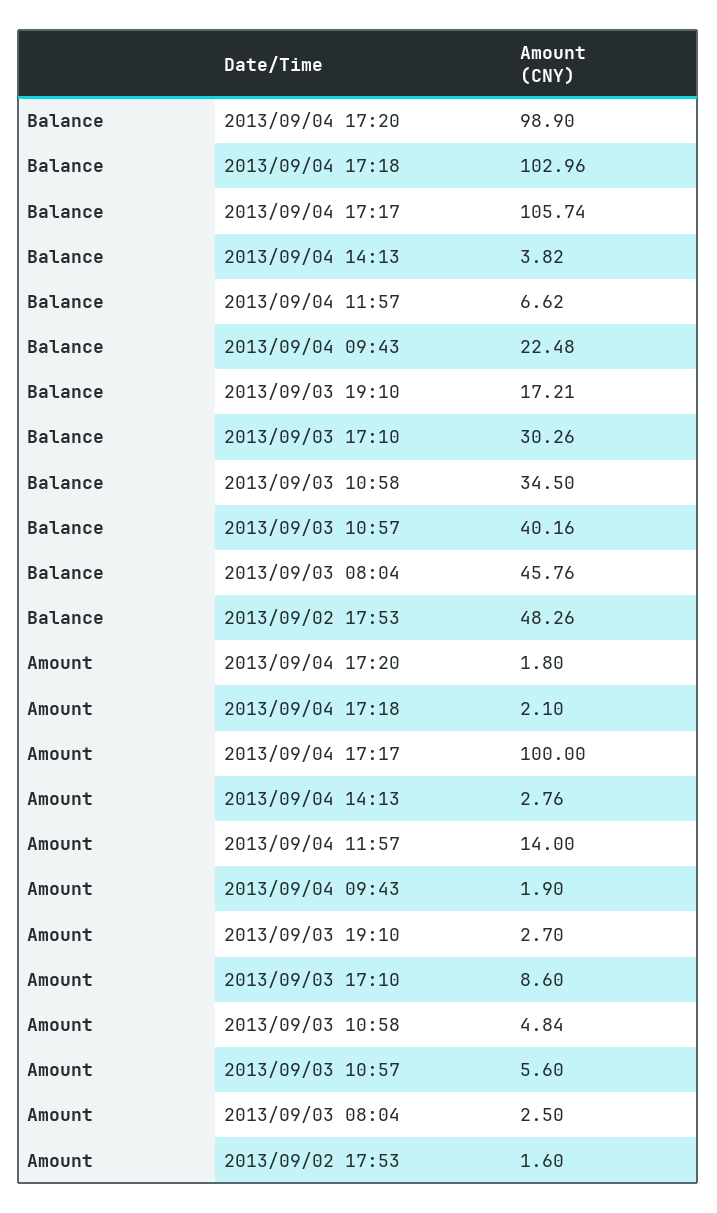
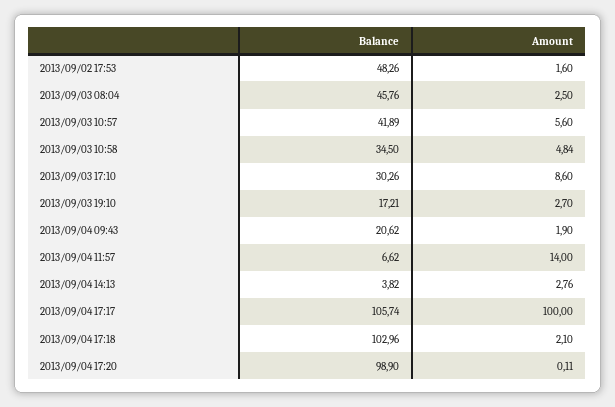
  {
    "Balance": {
      "2013/09/04 17:20": 98.9,
      "2013/09/04 17:18": 102.96,
      "2013/09/04 17:17": 105.74,
      "2013/09/04 14:13": 3.82,
      "2013/09/04 11:57": 6.62,
-     "2013/09/04 09:43": 22.48,
+     "2013/09/04 09:43": 20.62,
      "2013/09/03 19:10": 17.21,
      "2013/09/03 17:10": 30.26,
      "2013/09/03 10:58": 34.5,
-     "2013/09/03 10:57": 40.16,
+     "2013/09/03 10:57": 41.89,
      "2013/09/03 08:04": 45.76,
      "2013/09/02 17:53": 48.26
    },
    "Amount": {
-     "2013/09/04 17:20": 1.8,
+     "2013/09/04 17:20": 0.11,
      "2013/09/04 17:18": 2.1,
      "2013/09/04 17:17": 100,
      "2013/09/04 14:13": 2.76,
      "2013/09/04 11:57": 14,
      "2013/09/04 09:43": 1.9,
      "2013/09/03 19:10": 2.7,
      "2013/09/03 17:10": 8.6,
      "2013/09/03 10:58": 4.84,
      "2013/09/03 10:57": 5.6,
      "2013/09/03 08:04": 2.5,
      "2013/09/02 17:53": 1.6
    }
  }

